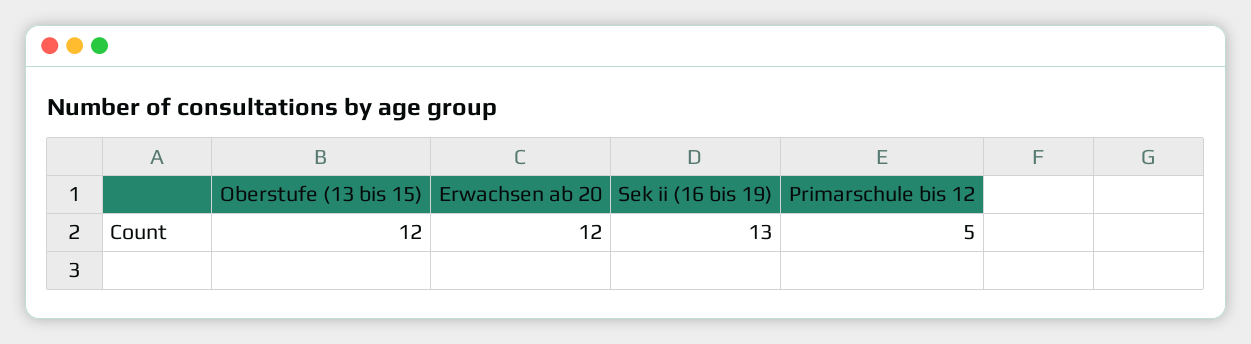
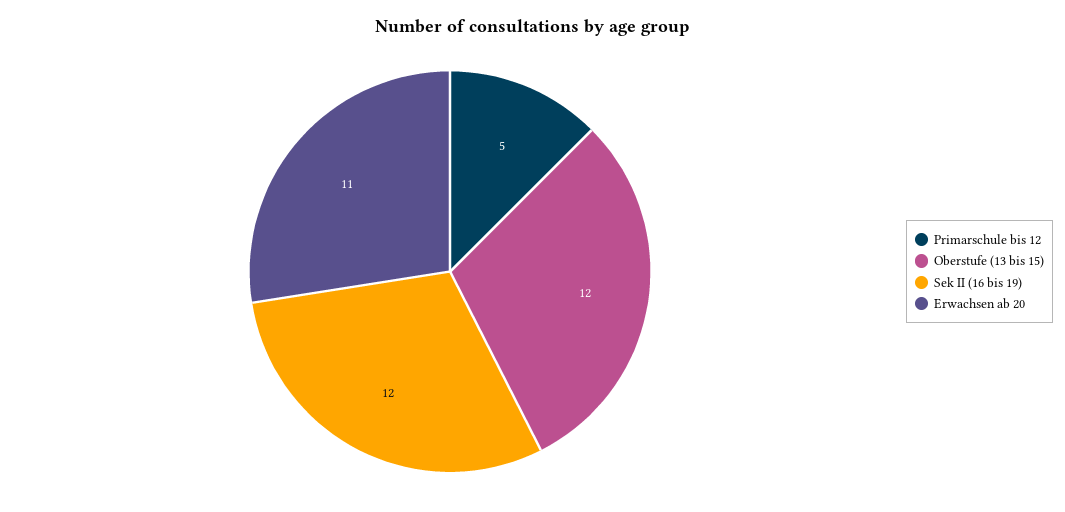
  {
    "Oberstufe (13 bis 15)": 12,
-   "Erwachsen ab 20": 12,
+   "Erwachsen ab 20": 11,
-   "Sek ii (16 bis 19)": 13,
+   "Sek ii (16 bis 19)": 12,
    "Primarschule bis 12": 5
  }

